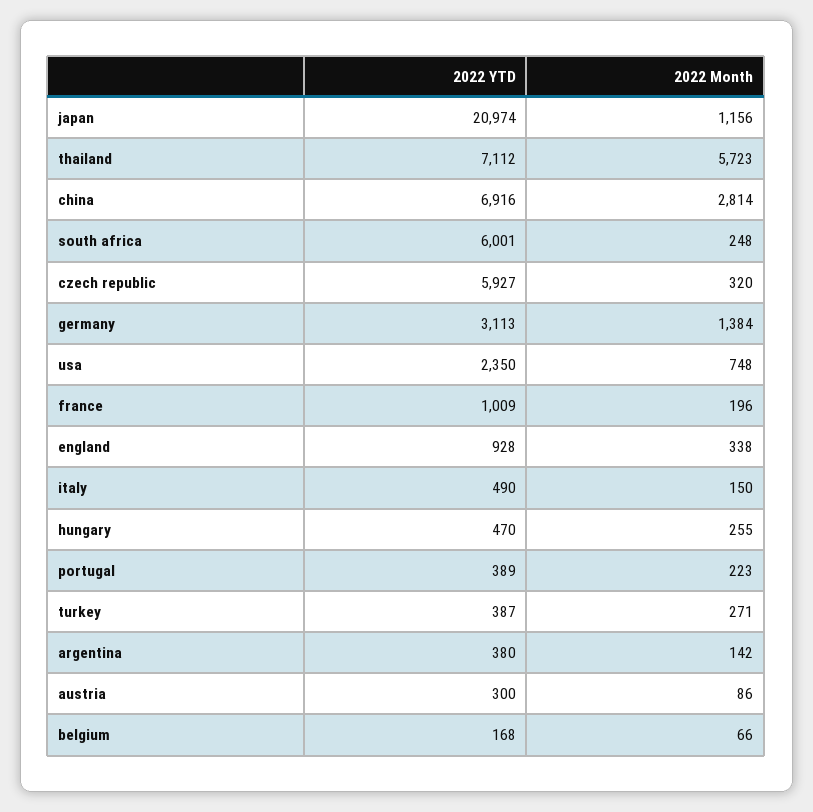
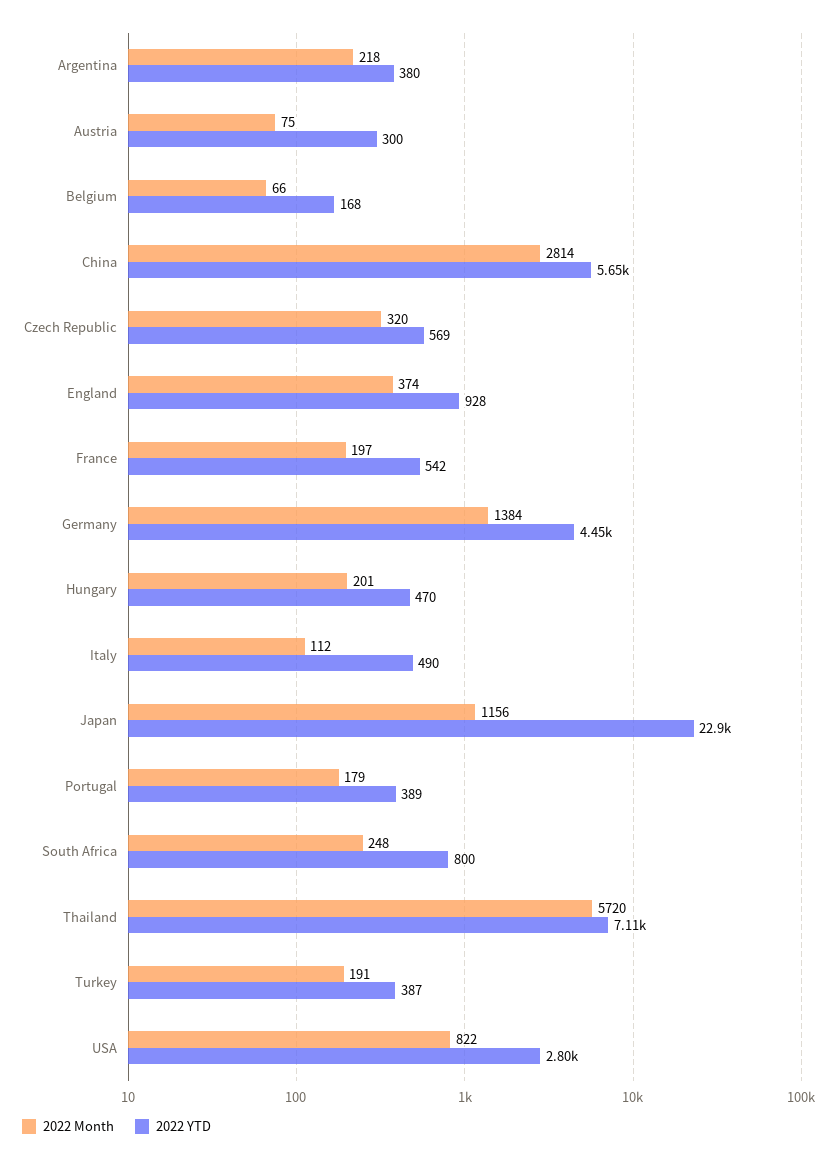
  {
    "2022 YTD": {
-     "japan": 20974,
+     "japan": 22900,
      "thailand": 7112,
-     "china": 6916,
+     "china": 5650,
-     "south africa": 6001,
+     "south africa": 800,
-     "czech republic": 5927,
+     "czech republic": 569,
-     "germany": 3113,
+     "germany": 4450,
-     "usa": 2350,
+     "usa": 2800,
-     "france": 1009,
+     "france": 542,
      "england": 928,
      "italy": 490,
      "hungary": 470,
      "portugal": 389,
      "turkey": 387,
      "argentina": 380,
      "austria": 300,
      "belgium": 168
    },
    "2022 Month": {
      "japan": 1156,
-     "thailand": 5723,
+     "thailand": 5720,
      "china": 2814,
      "south africa": 248,
      "czech republic": 320,
      "germany": 1384,
-     "usa": 748,
+     "usa": 822,
-     "france": 196,
+     "france": 197,
-     "england": 338,
+     "england": 374,
-     "italy": 150,
+     "italy": 112,
-     "hungary": 255,
+     "hungary": 201,
-     "portugal": 223,
+     "portugal": 179,
-     "turkey": 271,
+     "turkey": 191,
-     "argentina": 142,
+     "argentina": 218,
-     "austria": 86,
+     "austria": 75,
      "belgium": 66
    }
  }

